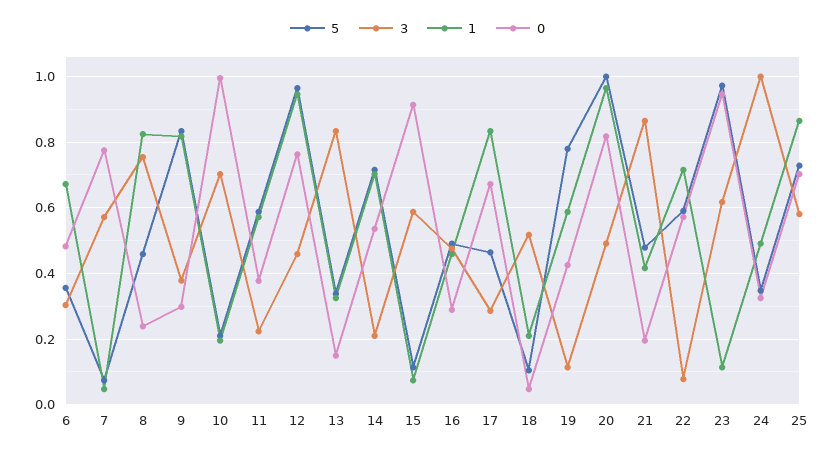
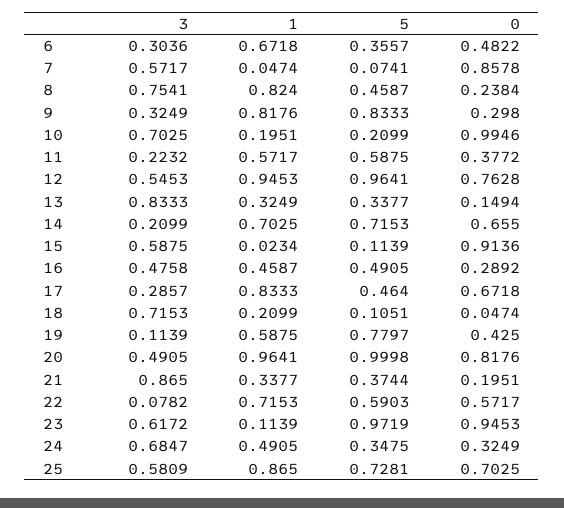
  {
    "5": {
      "6": 0.3557,
      "7": 0.0741,
      "8": 0.4587,
      "9": 0.8333,
      "10": 0.2099,
      "11": 0.5875,
      "12": 0.9641,
      "13": 0.3377,
      "14": 0.7153,
      "15": 0.1139,
      "16": 0.4905,
      "17": 0.464,
      "18": 0.1051,
      "19": 0.7797,
      "20": 0.9998,
-     "21": 0.48,
+     "21": 0.3744,
      "22": 0.5903,
      "23": 0.9719,
      "24": 0.3475,
      "25": 0.7281
    },
    "3": {
      "6": 0.3036,
      "7": 0.5717,
      "8": 0.7541,
-     "9": 0.38,
+     "9": 0.3249,
      "10": 0.7025,
      "11": 0.2232,
-     "12": 0.46,
+     "12": 0.5453,
      "13": 0.8333,
      "14": 0.2099,
      "15": 0.5875,
      "16": 0.4758,
      "17": 0.2857,
-     "18": 0.52,
+     "18": 0.7153,
      "19": 0.1139,
      "20": 0.4905,
      "21": 0.865,
      "22": 0.0782,
      "23": 0.6172,
-     "24": 1,
+     "24": 0.6847,
      "25": 0.5809
    },
    "1": {
      "6": 0.6718,
      "7": 0.0474,
      "8": 0.824,
      "9": 0.8176,
      "10": 0.1951,
      "11": 0.5717,
      "12": 0.9453,
      "13": 0.3249,
      "14": 0.7025,
-     "15": 0.08,
+     "15": 0.0234,
      "16": 0.4587,
      "17": 0.8333,
      "18": 0.2099,
      "19": 0.5875,
      "20": 0.9641,
-     "21": 0.42,
+     "21": 0.3377,
      "22": 0.7153,
      "23": 0.1139,
      "24": 0.4905,
      "25": 0.865
    },
    "0": {
      "6": 0.4822,
-     "7": 0.78,
+     "7": 0.8578,
      "8": 0.2384,
      "9": 0.298,
      "10": 0.9946,
      "11": 0.3772,
      "12": 0.7628,
      "13": 0.1494,
-     "14": 0.54,
+     "14": 0.655,
      "15": 0.9136,
      "16": 0.2892,
      "17": 0.6718,
      "18": 0.0474,
      "19": 0.425,
      "20": 0.8176,
      "21": 0.1951,
      "22": 0.5717,
      "23": 0.9453,
      "24": 0.3249,
      "25": 0.7025
    }
  }

